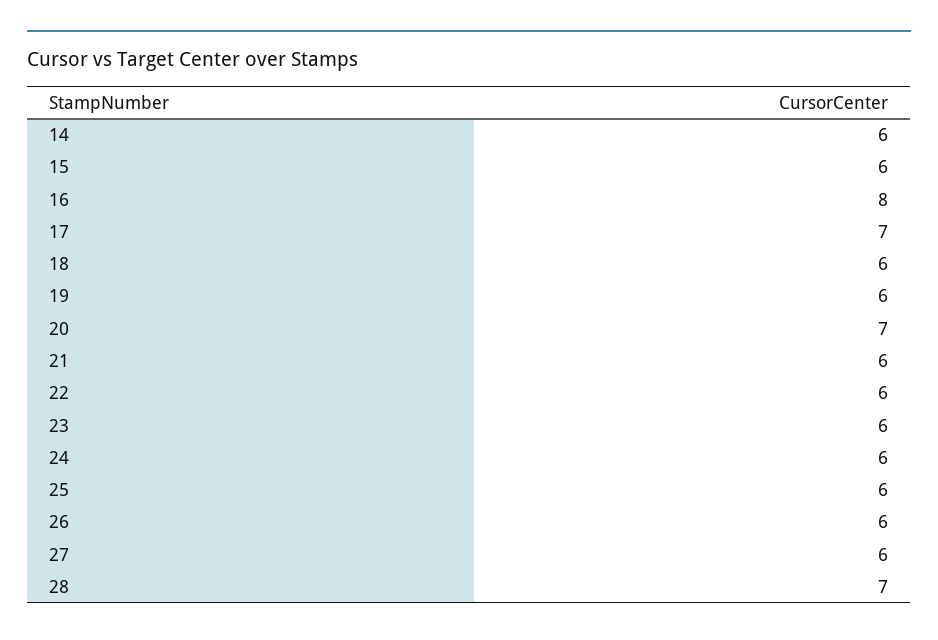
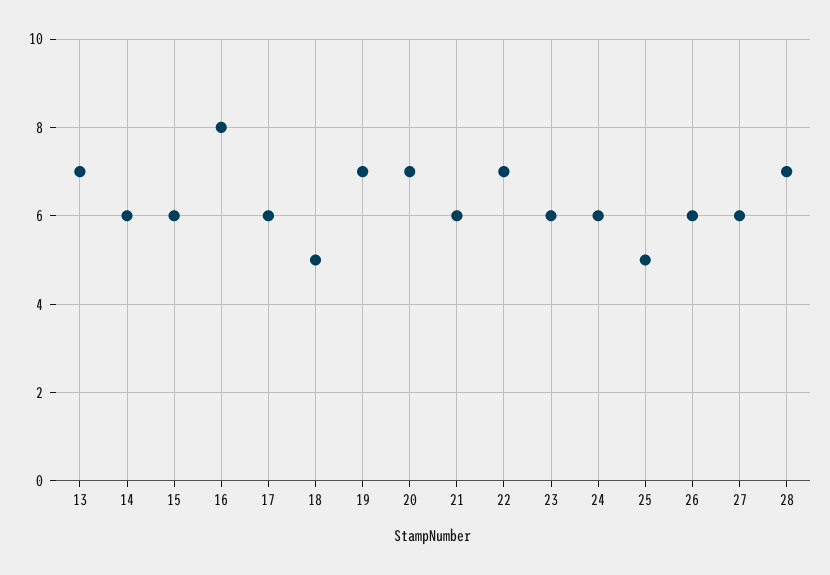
  {
    "14": 6,
    "15": 6,
    "16": 8,
-   "17": 7,
+   "17": 6,
-   "18": 6,
+   "18": 5,
-   "19": 6,
+   "19": 7,
    "20": 7,
    "21": 6,
-   "22": 6,
+   "22": 7,
    "23": 6,
    "24": 6,
-   "25": 6,
+   "25": 5,
    "26": 6,
    "27": 6,
-   "28": 7
+   "28": 7,
+   "13": 7
  }

